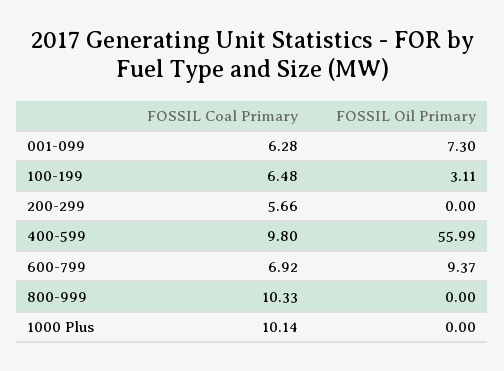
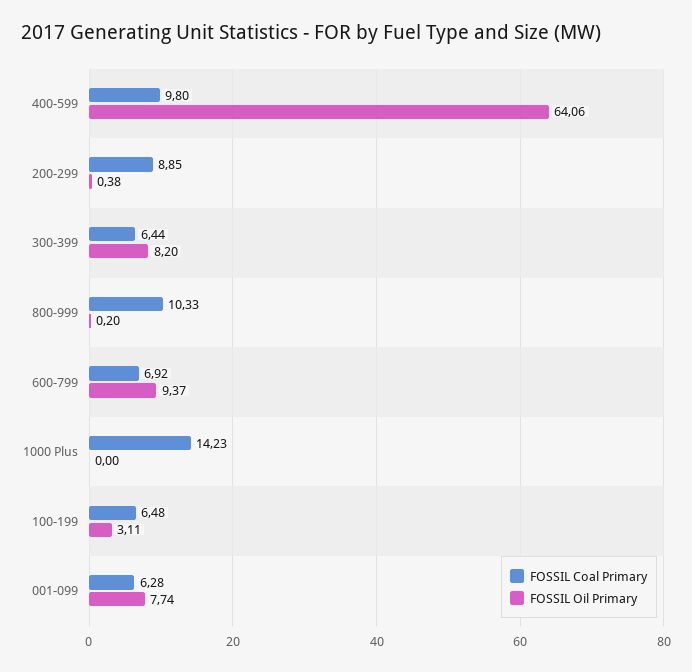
  {
    "FOSSIL Coal Primary": {
      "001-099": 6.28,
      "100-199": 6.48,
-     "200-299": 5.66,
+     "200-299": 8.85,
      "400-599": 9.8,
      "600-799": 6.92,
      "800-999": 10.33,
-     "1000 Plus": 10.14
+     "1000 Plus": 14.23,
+     "300-399": 6.44
    },
    "FOSSIL Oil Primary": {
-     "001-099": 7.3,
+     "001-099": 7.74,
      "100-199": 3.11,
-     "200-299": 0,
+     "200-299": 0.38,
-     "400-599": 55.99,
+     "400-599": 64.06,
      "600-799": 9.37,
-     "800-999": 0,
+     "800-999": 0.2,
-     "1000 Plus": 0
+     "1000 Plus": 0,
+     "300-399": 8.2
    }
  }

